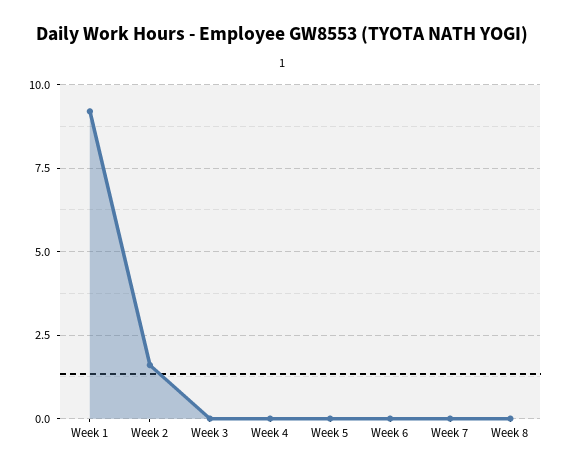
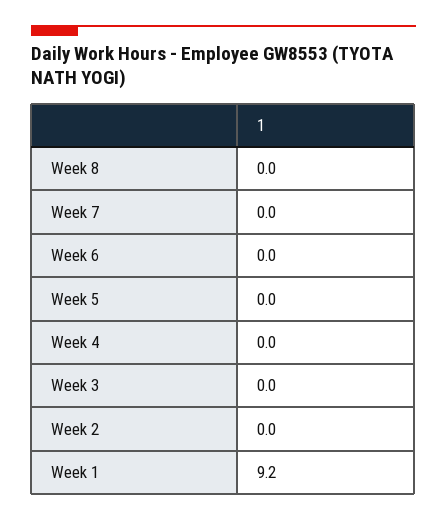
  {
    "Week 1": 9.2,
-   "Week 2": 1.5,
+   "Week 2": 0,
    "Week 3": 0,
    "Week 4": 0,
    "Week 5": 0,
    "Week 6": 0,
    "Week 7": 0,
    "Week 8": 0
  }

